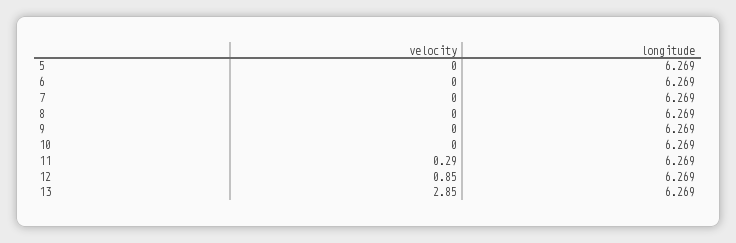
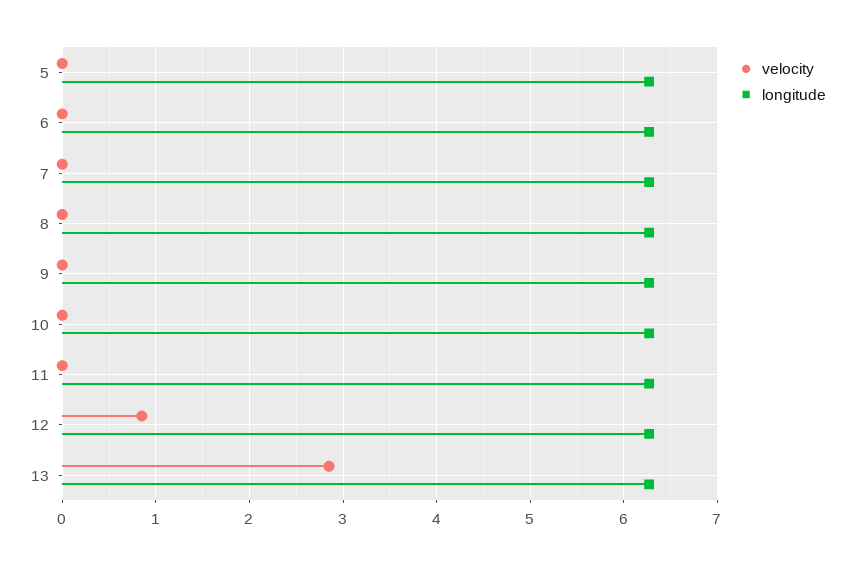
  {
    "velocity": {
      "5": 0,
      "6": 0,
      "7": 0,
      "8": 0,
      "9": 0,
      "10": 0,
-     "11": 0.29,
+     "11": 0,
      "12": 0.85,
      "13": 2.85
    },
    "longitude": {
      "5": 6.269,
      "6": 6.269,
      "7": 6.269,
      "8": 6.269,
      "9": 6.269,
      "10": 6.269,
      "11": 6.269,
      "12": 6.269,
      "13": 6.269
    }
  }

